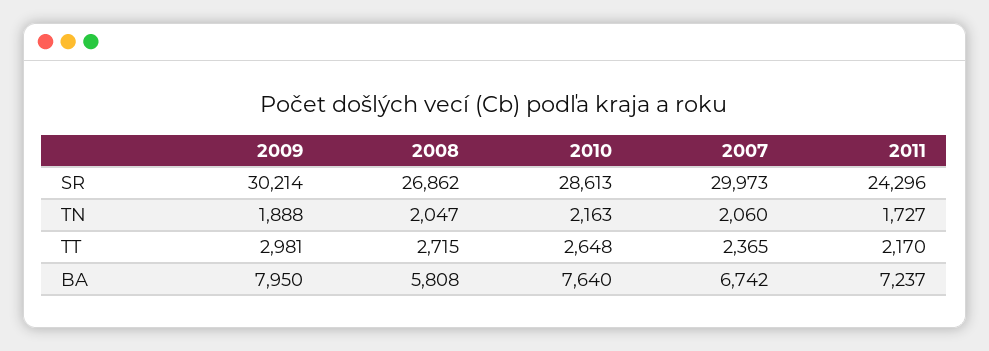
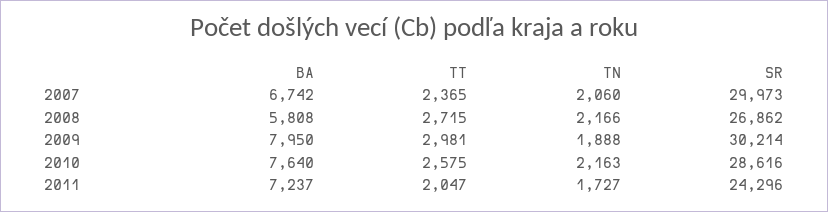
  {
    "2009": {
      "SR": 30214,
      "TN": 1888,
      "TT": 2981,
      "BA": 7950
    },
    "2008": {
      "SR": 26862,
-     "TN": 2047,
+     "TN": 2166,
      "TT": 2715,
      "BA": 5808
    },
    "2010": {
-     "SR": 28613,
+     "SR": 28616,
      "TN": 2163,
-     "TT": 2648,
+     "TT": 2575,
      "BA": 7640
    },
    "2007": {
      "SR": 29973,
      "TN": 2060,
      "TT": 2365,
      "BA": 6742
    },
    "2011": {
      "SR": 24296,
      "TN": 1727,
-     "TT": 2170,
+     "TT": 2047,
      "BA": 7237
    }
  }

